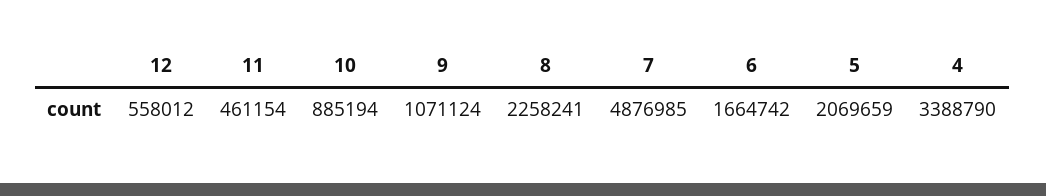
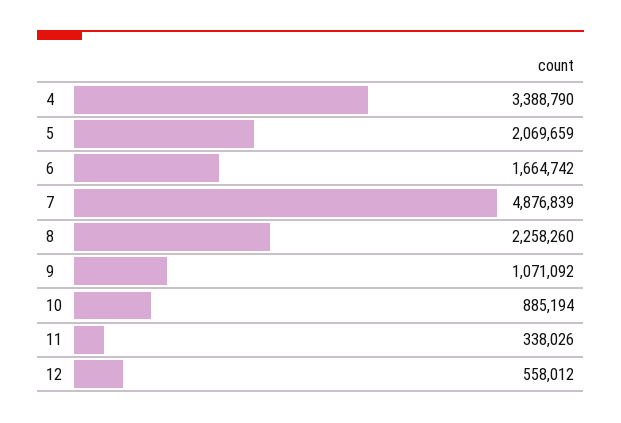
  {
    "12": 558012,
-   "11": 461154,
+   "11": 338026,
    "10": 885194,
-   "9": 1071124,
+   "9": 1071092,
-   "8": 2258241,
+   "8": 2258260,
-   "7": 4876985,
+   "7": 4876839,
    "6": 1664742,
    "5": 2069659,
    "4": 3388790
  }

